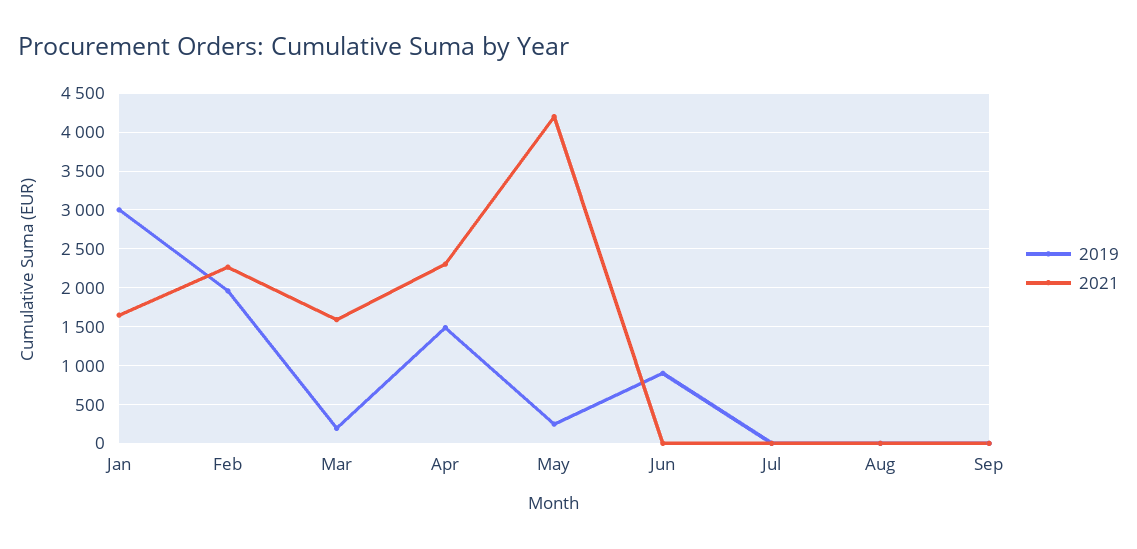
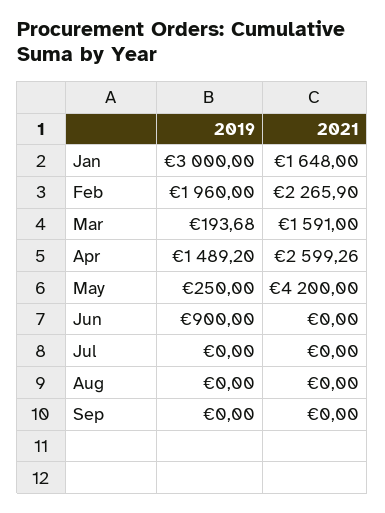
  {
    "2019": {
      "Jan": 3000,
      "Feb": 1960,
      "Mar": 193.68,
      "Apr": 1489.2,
      "May": 250,
      "Jun": 900,
      "Jul": 0,
      "Aug": 0,
      "Sep": 0
    },
    "2021": {
      "Jan": 1648,
      "Feb": 2265.9,
      "Mar": 1591,
-     "Apr": 2300,
+     "Apr": 2599.26,
      "May": 4200,
      "Jun": 0,
      "Jul": 0,
      "Aug": 0,
      "Sep": 0
    }
  }

